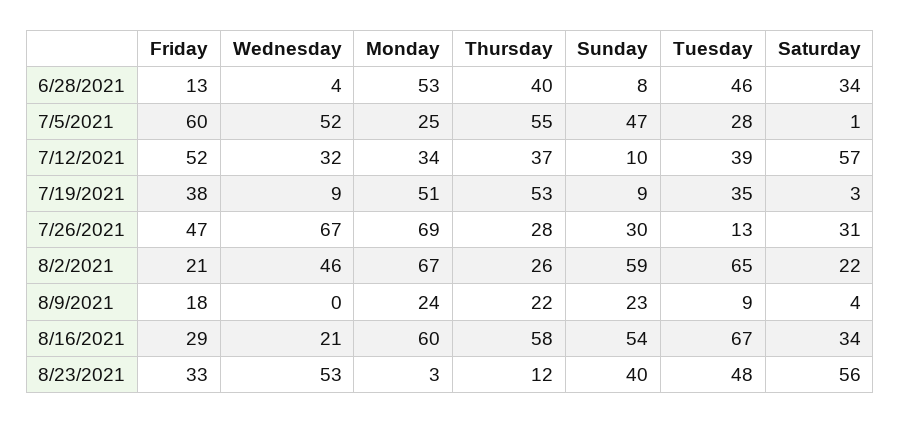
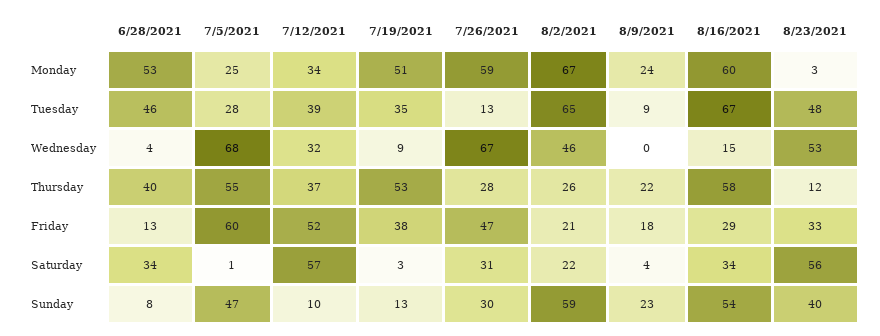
  {
    "Friday": {
      "6/28/2021": 13,
      "7/5/2021": 60,
      "7/12/2021": 52,
      "7/19/2021": 38,
      "7/26/2021": 47,
      "8/2/2021": 21,
      "8/9/2021": 18,
      "8/16/2021": 29,
      "8/23/2021": 33
    },
    "Wednesday": {
      "6/28/2021": 4,
-     "7/5/2021": 52,
+     "7/5/2021": 68,
      "7/12/2021": 32,
      "7/19/2021": 9,
      "7/26/2021": 67,
      "8/2/2021": 46,
      "8/9/2021": 0,
-     "8/16/2021": 21,
+     "8/16/2021": 15,
      "8/23/2021": 53
    },
    "Monday": {
      "6/28/2021": 53,
      "7/5/2021": 25,
      "7/12/2021": 34,
      "7/19/2021": 51,
-     "7/26/2021": 69,
+     "7/26/2021": 59,
      "8/2/2021": 67,
      "8/9/2021": 24,
      "8/16/2021": 60,
      "8/23/2021": 3
    },
    "Thursday": {
      "6/28/2021": 40,
      "7/5/2021": 55,
      "7/12/2021": 37,
      "7/19/2021": 53,
      "7/26/2021": 28,
      "8/2/2021": 26,
      "8/9/2021": 22,
      "8/16/2021": 58,
      "8/23/2021": 12
    },
    "Sunday": {
      "6/28/2021": 8,
      "7/5/2021": 47,
      "7/12/2021": 10,
-     "7/19/2021": 9,
+     "7/19/2021": 13,
      "7/26/2021": 30,
      "8/2/2021": 59,
      "8/9/2021": 23,
      "8/16/2021": 54,
      "8/23/2021": 40
    },
    "Tuesday": {
      "6/28/2021": 46,
      "7/5/2021": 28,
      "7/12/2021": 39,
      "7/19/2021": 35,
      "7/26/2021": 13,
      "8/2/2021": 65,
      "8/9/2021": 9,
      "8/16/2021": 67,
      "8/23/2021": 48
    },
    "Saturday": {
      "6/28/2021": 34,
      "7/5/2021": 1,
      "7/12/2021": 57,
      "7/19/2021": 3,
      "7/26/2021": 31,
      "8/2/2021": 22,
      "8/9/2021": 4,
      "8/16/2021": 34,
      "8/23/2021": 56
    }
  }

